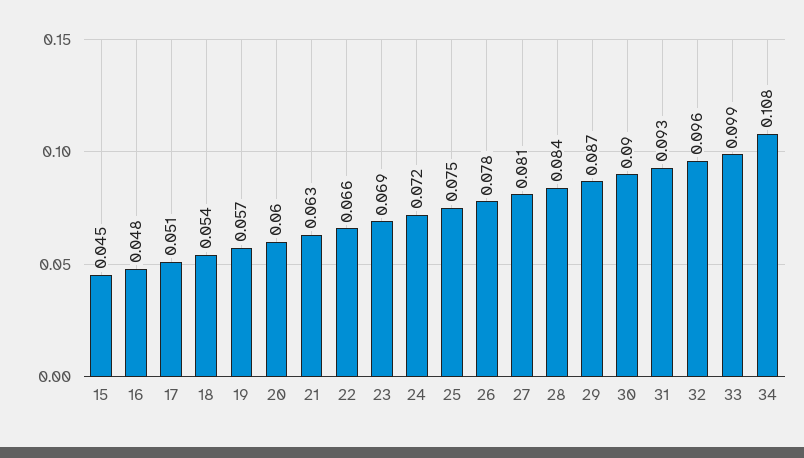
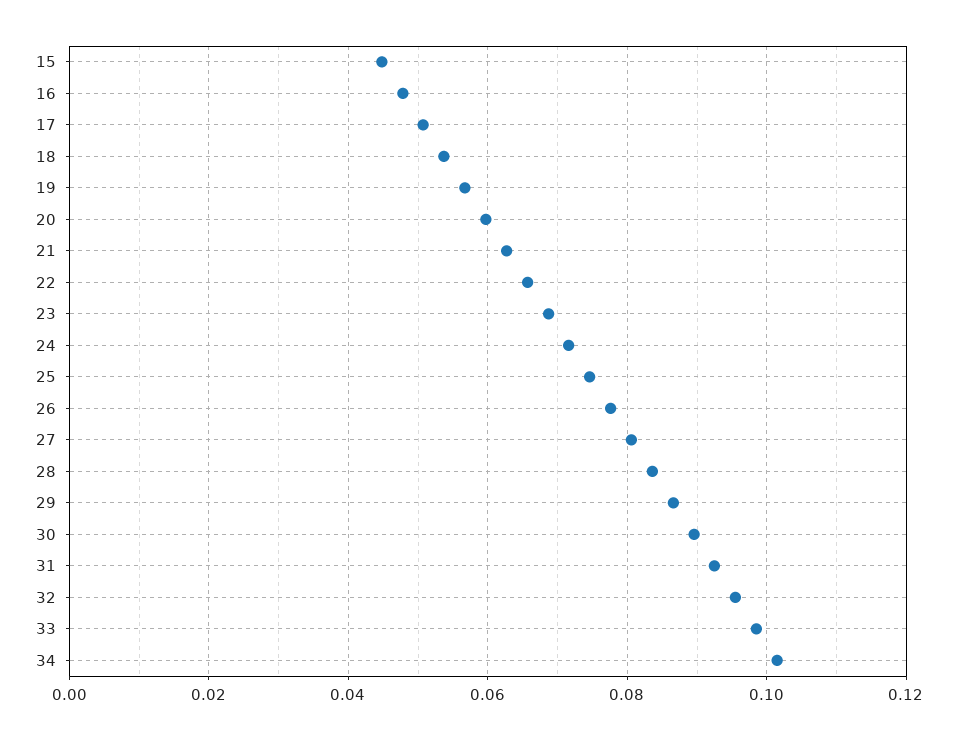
  {
    "15": 0.045,
    "16": 0.048,
    "17": 0.051,
    "18": 0.054,
    "19": 0.057,
    "20": 0.06,
    "21": 0.063,
    "22": 0.066,
    "23": 0.069,
    "24": 0.072,
    "25": 0.075,
    "26": 0.078,
    "27": 0.081,
    "28": 0.084,
    "29": 0.087,
    "30": 0.09,
    "31": 0.093,
    "32": 0.096,
    "33": 0.099,
-   "34": 0.108
+   "34": 0.102
  }

